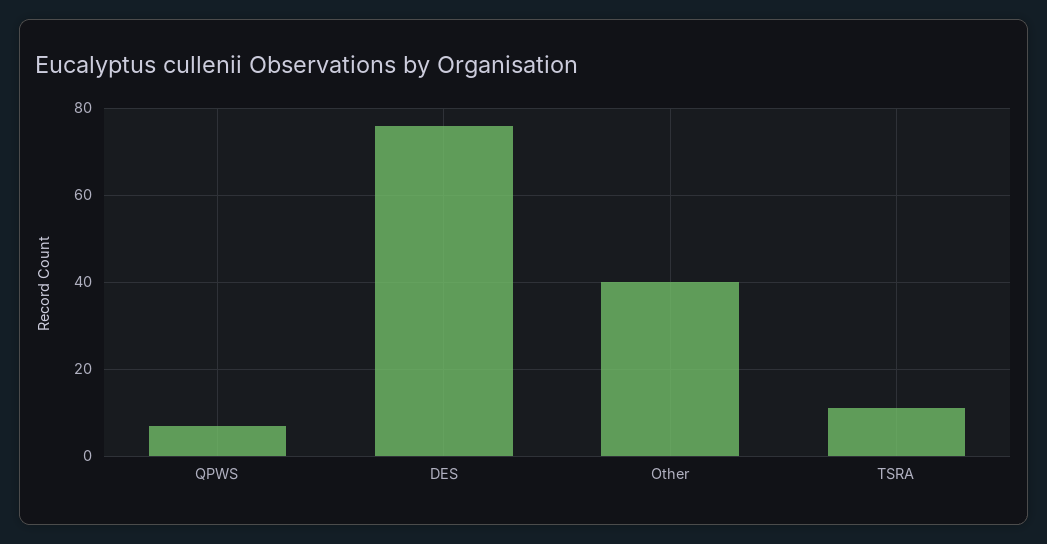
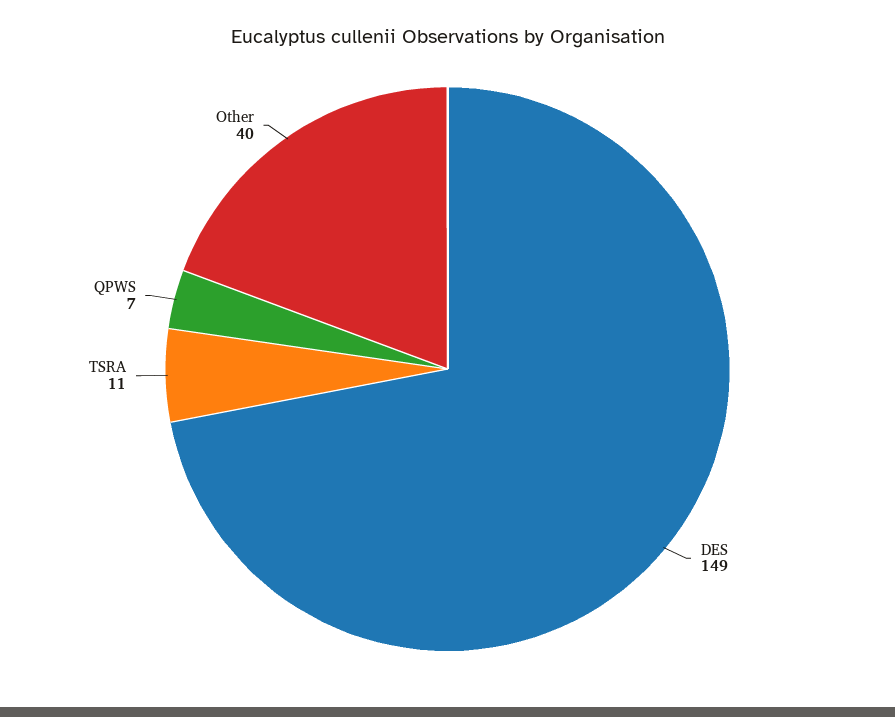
  {
    "QPWS": 7,
-   "DES": 75,
+   "DES": 149,
    "Other": 40,
    "TSRA": 11
  }

